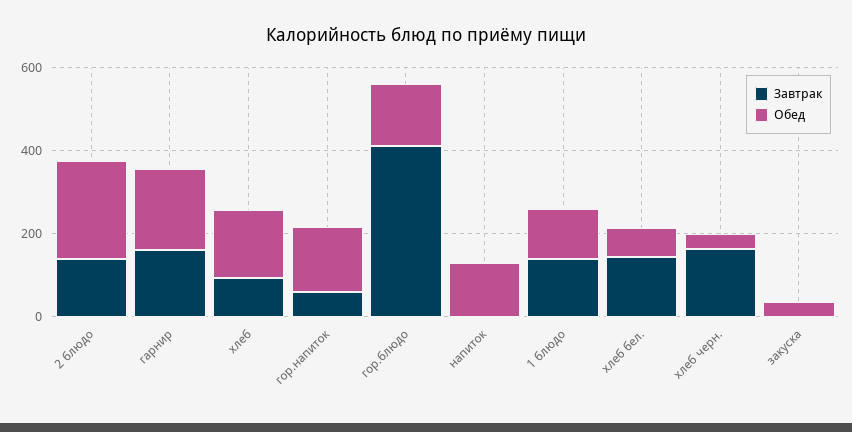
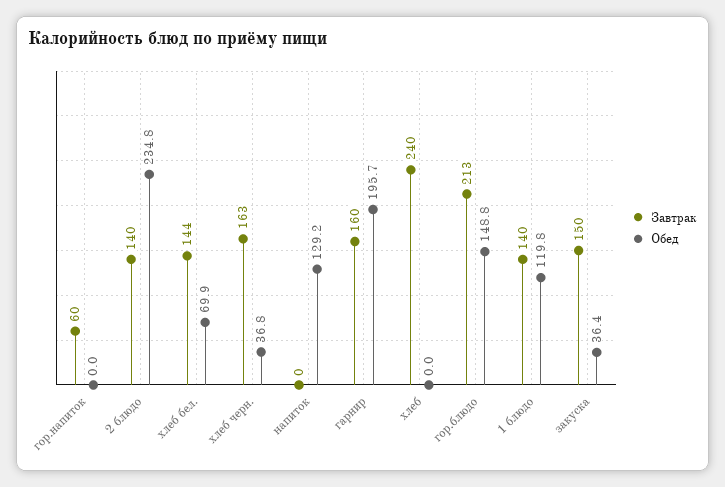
  {
    "Завтрак": {
      "2 блюдо": 140,
      "гарнир": 160,
-     "хлеб": 100,
+     "хлеб": 240,
      "гор.напиток": 60,
-     "гор.блюдо": 400,
+     "гор.блюдо": 213,
      "напиток": 0,
      "1 блюдо": 140,
      "хлеб бел.": 144,
      "хлеб черн.": 163,
-     "закуска": 0
+     "закуска": 150
    },
    "Обед": {
      "2 блюдо": 234.8,
      "гарнир": 195.7,
-     "хлеб": 150,
+     "хлеб": 0,
-     "гор.напиток": 150,
+     "гор.напиток": 0,
      "гор.блюдо": 148.8,
      "напиток": 129.2,
      "1 блюдо": 119.8,
      "хлеб бел.": 69.9,
      "хлеб черн.": 36.8,
      "закуска": 36.4
    }
  }

